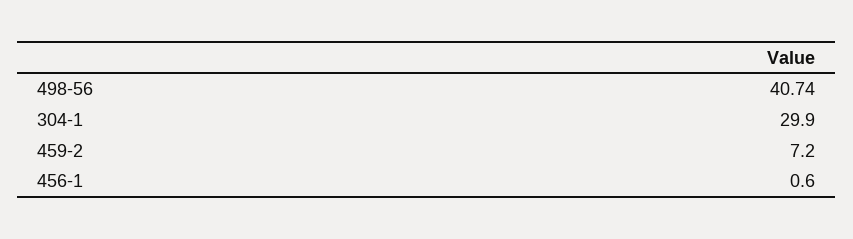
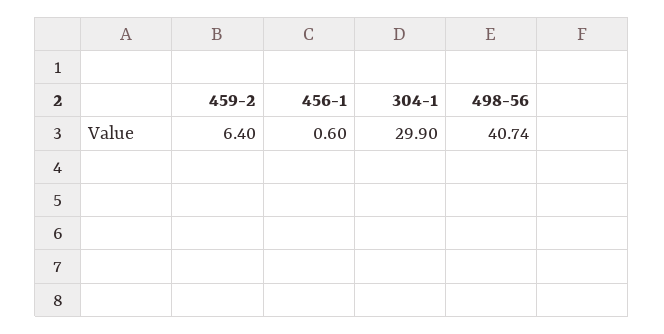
  {
    "498-56": 40.74,
    "304-1": 29.9,
-   "459-2": 7.2,
+   "459-2": 6.4,
    "456-1": 0.6
  }

